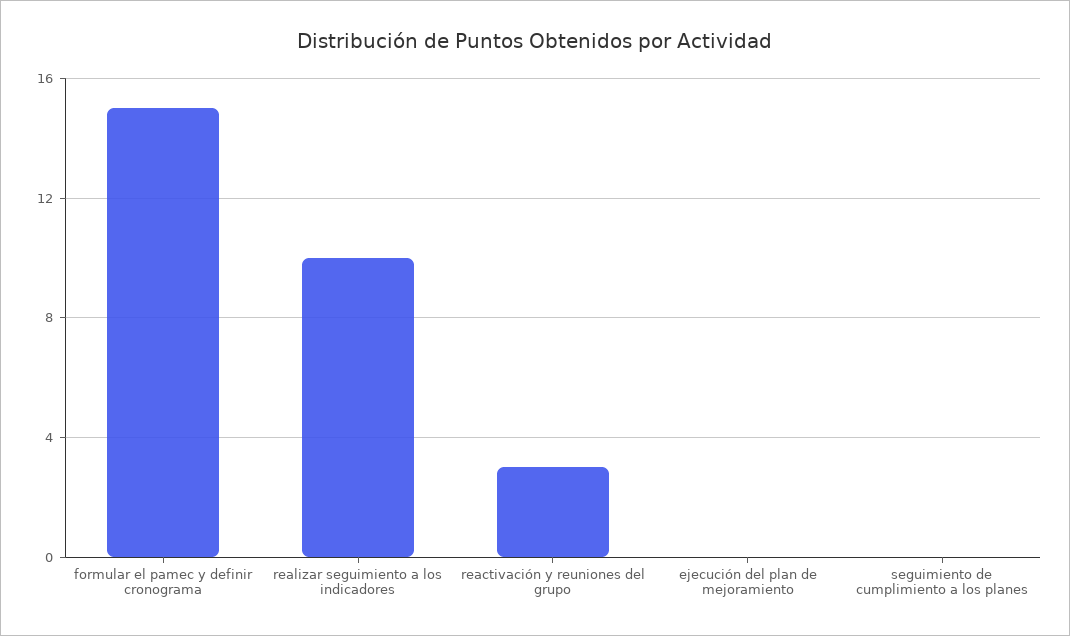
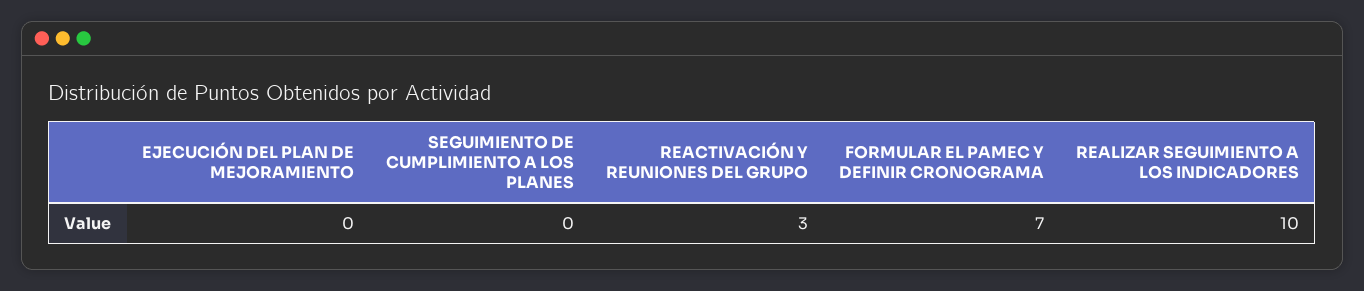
  {
-   "formular el pamec y definir cronograma": 15,
+   "formular el pamec y definir cronograma": 7,
    "realizar seguimiento a los indicadores": 10,
    "reactivación y reuniones del grupo": 3,
    "ejecución del plan de mejoramiento": 0,
    "seguimiento de cumplimiento a los planes": 0
  }

